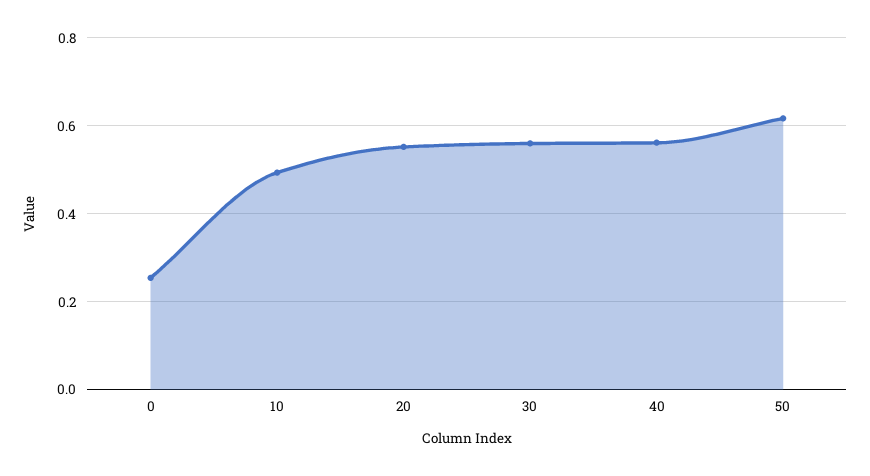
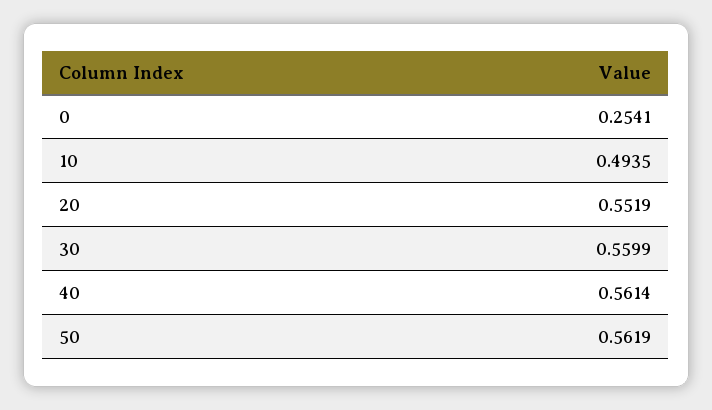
  {
    "0": 0.2541,
    "10": 0.4935,
    "20": 0.5519,
    "30": 0.5599,
    "40": 0.5614,
-   "50": 0.62
+   "50": 0.5619
  }

